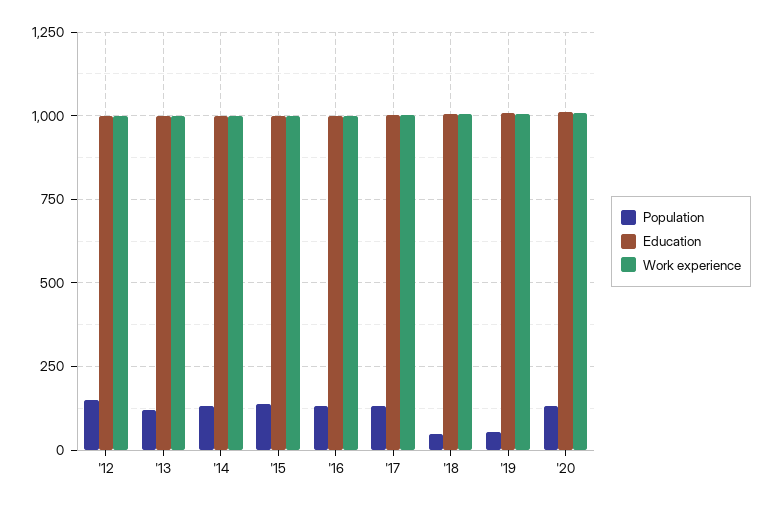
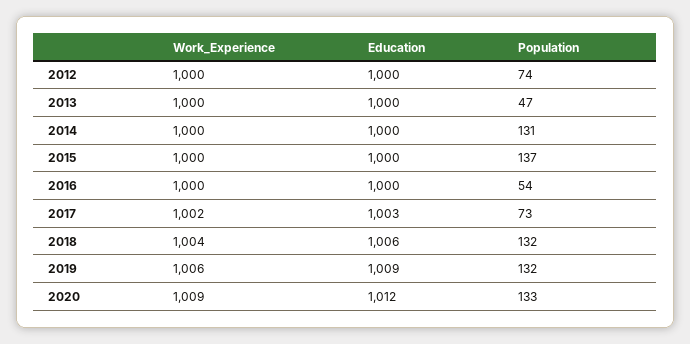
  {
    "Population": {
-     "'12": 150,
+     "'12": 74,
-     "'13": 125,
+     "'13": 47,
      "'14": 131,
      "'15": 137,
-     "'16": 125,
+     "'16": 54,
-     "'17": 125,
+     "'17": 73,
-     "'18": 50,
+     "'18": 132,
-     "'19": 50,
+     "'19": 132,
      "'20": 133
    },
    "Education": {
      "'12": 1000,
      "'13": 1000,
      "'14": 1000,
      "'15": 1000,
      "'16": 1000,
      "'17": 1003,
      "'18": 1006,
      "'19": 1009,
      "'20": 1012
    },
    "Work experience": {
      "'12": 1000,
      "'13": 1000,
      "'14": 1000,
      "'15": 1000,
      "'16": 1000,
      "'17": 1002,
      "'18": 1004,
      "'19": 1006,
      "'20": 1009
    }
  }

